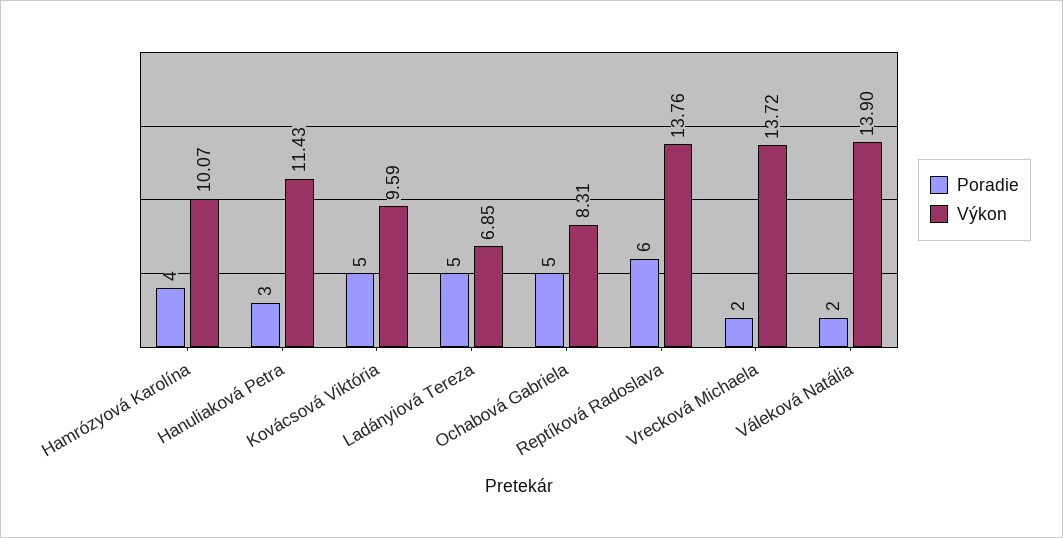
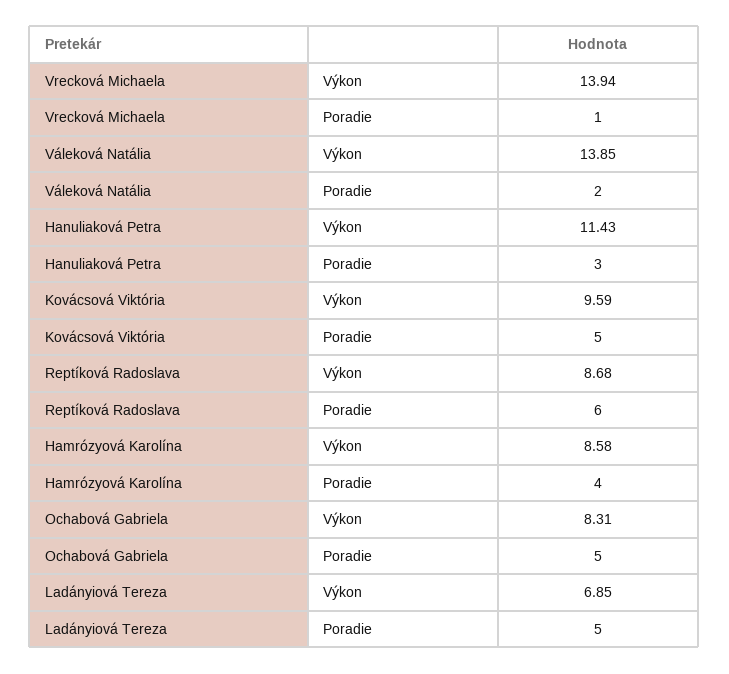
  {
    "Poradie": {
      "Hamrózyová Karolína": 4,
      "Hanuliaková Petra": 3,
      "Kovácsová Viktória": 5,
      "Ladányiová Tereza": 5,
      "Ochabová Gabriela": 5,
      "Reptíková Radoslava": 6,
-     "Vrecková Michaela": 2,
+     "Vrecková Michaela": 1,
      "Váleková Natália": 2
    },
    "Výkon": {
-     "Hamrózyová Karolína": 10.07,
+     "Hamrózyová Karolína": 8.58,
      "Hanuliaková Petra": 11.43,
      "Kovácsová Viktória": 9.59,
      "Ladányiová Tereza": 6.85,
      "Ochabová Gabriela": 8.31,
-     "Reptíková Radoslava": 13.76,
+     "Reptíková Radoslava": 8.68,
-     "Vrecková Michaela": 13.72,
+     "Vrecková Michaela": 13.94,
-     "Váleková Natália": 13.9
+     "Váleková Natália": 13.85
    }
  }

